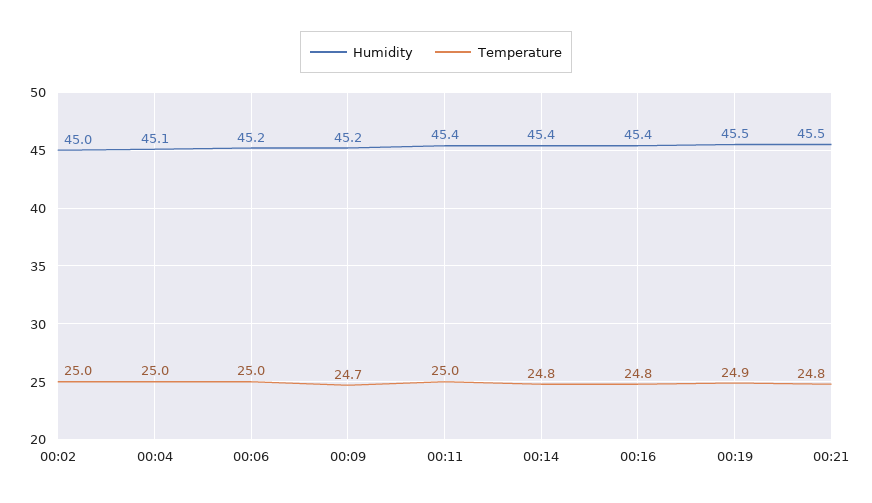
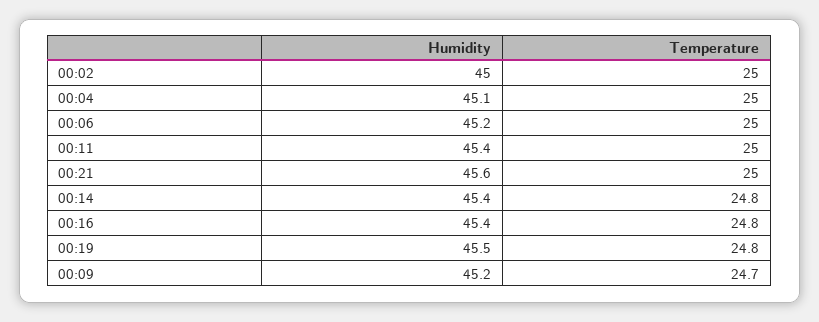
  {
    "Humidity": {
      "00:02": 45,
      "00:04": 45.1,
      "00:06": 45.2,
      "00:09": 45.2,
      "00:11": 45.4,
      "00:14": 45.4,
      "00:16": 45.4,
      "00:19": 45.5,
-     "00:21": 45.5
+     "00:21": 45.6
    },
    "Temperature": {
      "00:02": 25,
      "00:04": 25,
      "00:06": 25,
      "00:09": 24.7,
      "00:11": 25,
      "00:14": 24.8,
      "00:16": 24.8,
-     "00:19": 24.9,
+     "00:19": 24.8,
-     "00:21": 24.8
+     "00:21": 25
    }
  }

